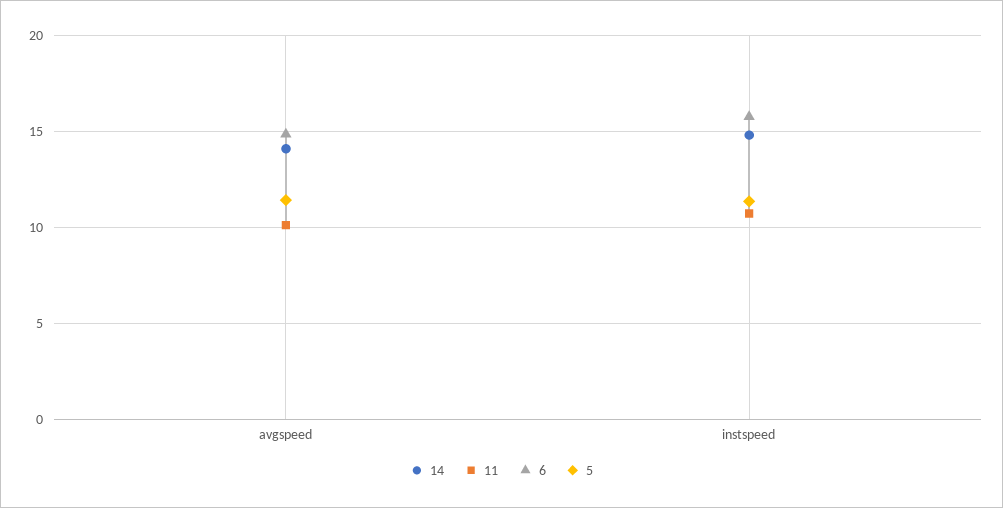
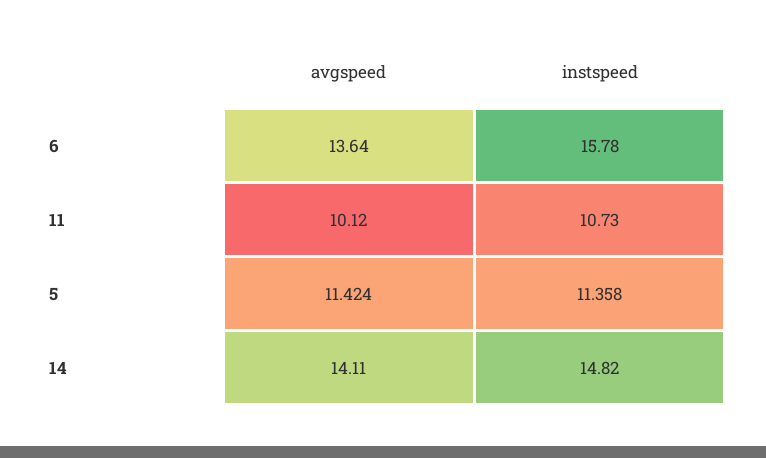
  {
    "14": {
      "avgspeed": 14.11,
      "instspeed": 14.82
    },
    "11": {
      "avgspeed": 10.12,
      "instspeed": 10.73
    },
    "6": {
-     "avgspeed": 15,
+     "avgspeed": 13.64,
      "instspeed": 15.78
    },
    "5": {
      "avgspeed": 11.424,
      "instspeed": 11.358
    }
  }

